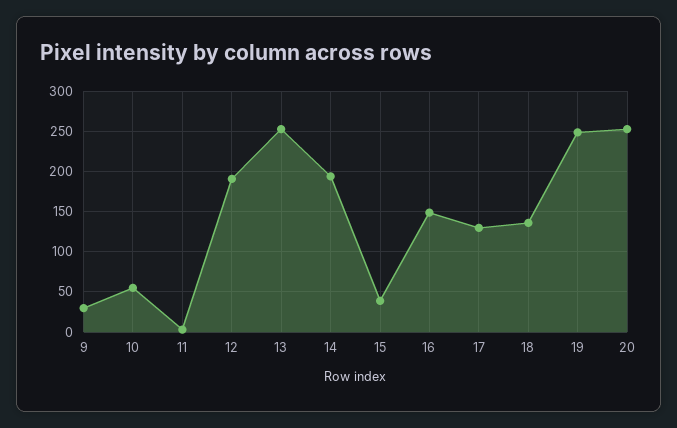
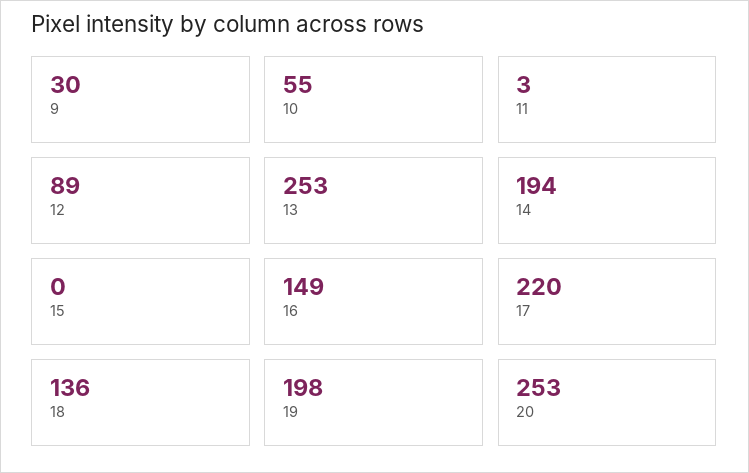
  {
    "9": 30,
    "10": 55,
    "11": 3,
-   "12": 190,
+   "12": 89,
    "13": 253,
    "14": 194,
-   "15": 40,
+   "15": 0,
    "16": 149,
-   "17": 130,
+   "17": 220,
    "18": 136,
-   "19": 250,
+   "19": 198,
    "20": 253
  }

